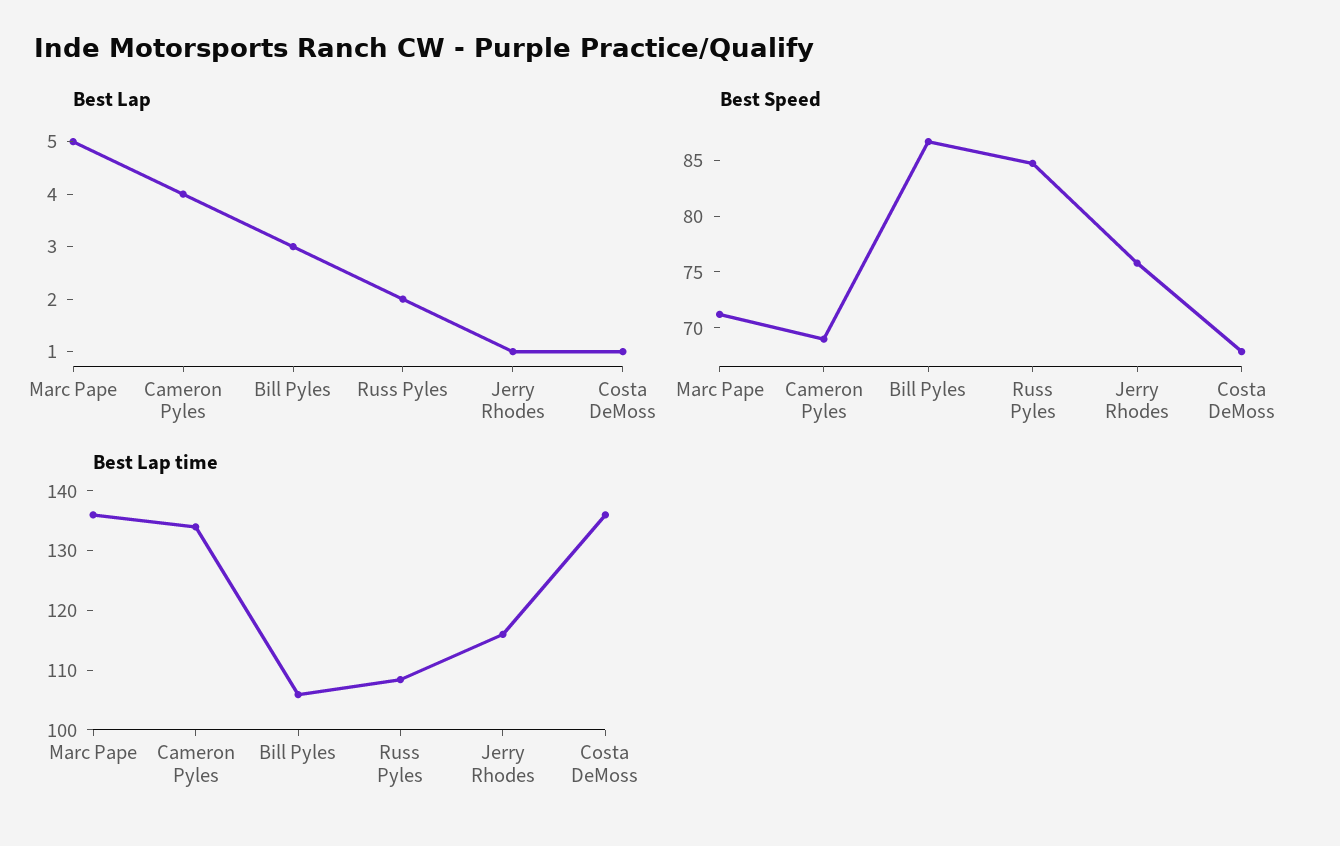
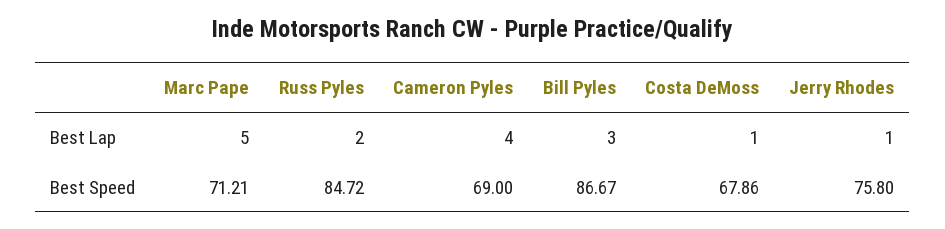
  {
    "Best Lap": {
      "Marc Pape": 5,
      "Cameron Pyles": 4,
      "Bill Pyles": 3,
      "Russ Pyles": 2,
      "Jerry Rhodes": 1,
      "Costa DeMoss": 1
    },
    "Best Speed": {
      "Marc Pape": 71.21,
      "Cameron Pyles": 69,
      "Bill Pyles": 86.67,
      "Russ Pyles": 84.72,
      "Jerry Rhodes": 75.8,
      "Costa DeMoss": 67.86
-   },
+   }
-   "Best Lap time": {
-     "Marc Pape": 136,
-     "Cameron Pyles": 134,
-     "Bill Pyles": 106,
-     "Russ Pyles": 108,
-     "Jerry Rhodes": 116,
-     "Costa DeMoss": 136
-   }
  }

